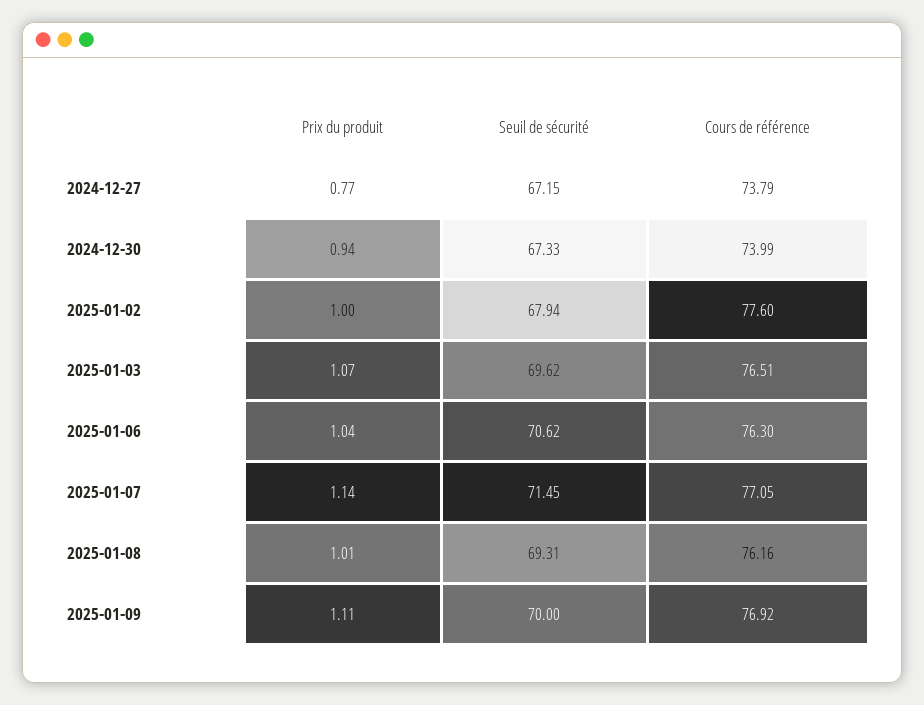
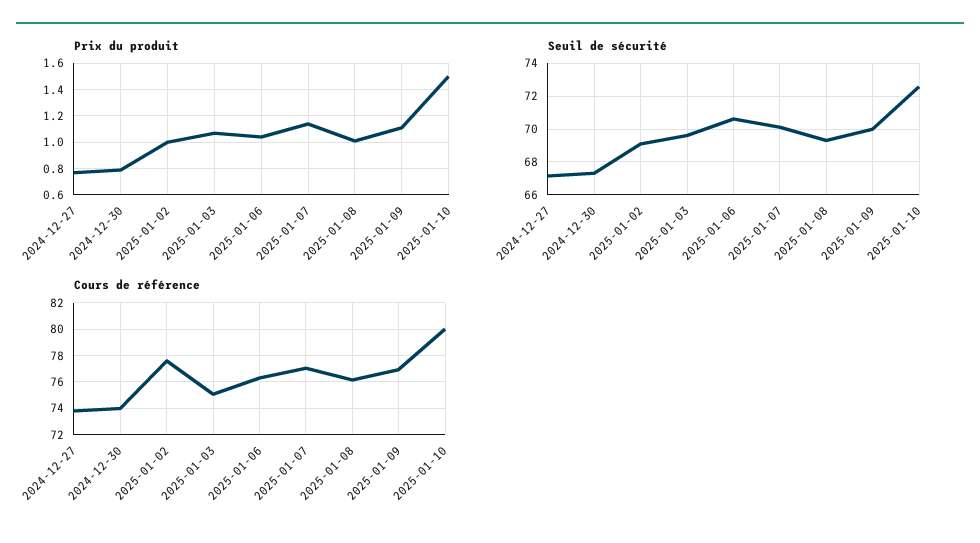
  {
    "Prix du produit": {
      "2024-12-27": 0.77,
-     "2024-12-30": 0.94,
+     "2024-12-30": 0.8,
      "2025-01-02": 1,
      "2025-01-03": 1.07,
      "2025-01-06": 1.04,
      "2025-01-07": 1.14,
      "2025-01-08": 1.01,
-     "2025-01-09": 1.11
+     "2025-01-09": 1.11,
+     "2025-01-10": 1.5
    },
    "Seuil de sécurité": {
      "2024-12-27": 67.15,
      "2024-12-30": 67.33,
-     "2025-01-02": 67.94,
+     "2025-01-02": 69,
      "2025-01-03": 69.62,
      "2025-01-06": 70.62,
-     "2025-01-07": 71.45,
+     "2025-01-07": 70,
      "2025-01-08": 69.31,
-     "2025-01-09": 70
+     "2025-01-09": 70,
+     "2025-01-10": 72.5
    },
    "Cours de référence": {
      "2024-12-27": 73.79,
      "2024-12-30": 73.99,
      "2025-01-02": 77.6,
-     "2025-01-03": 76.51,
+     "2025-01-03": 75,
      "2025-01-06": 76.3,
      "2025-01-07": 77.05,
      "2025-01-08": 76.16,
-     "2025-01-09": 76.92
+     "2025-01-09": 76.92,
+     "2025-01-10": 80
    }
  }

